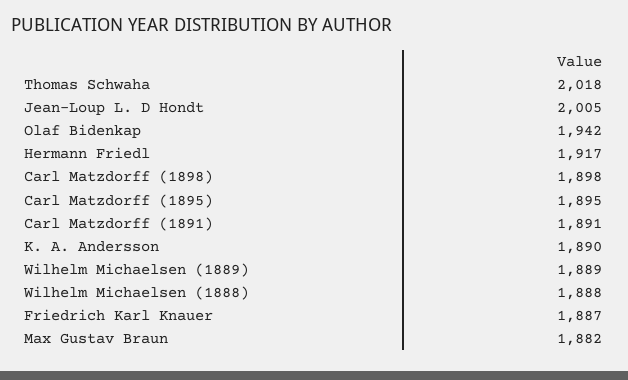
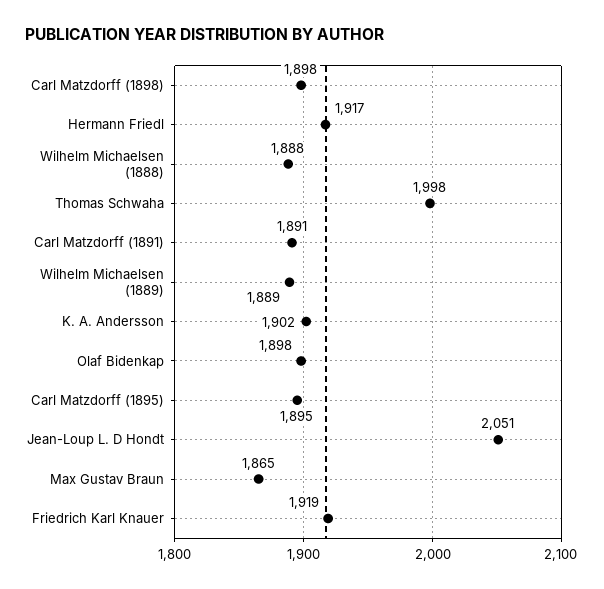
  {
-   "Thomas Schwaha": 2018,
+   "Thomas Schwaha": 1998,
-   "Jean-Loup L. D Hondt": 2005,
+   "Jean-Loup L. D Hondt": 2051,
-   "Olaf Bidenkap": 1942,
+   "Olaf Bidenkap": 1898,
    "Hermann Friedl": 1917,
    "Carl Matzdorff (1898)": 1898,
    "Carl Matzdorff (1895)": 1895,
    "Carl Matzdorff (1891)": 1891,
-   "K. A. Andersson": 1890,
+   "K. A. Andersson": 1902,
    "Wilhelm Michaelsen (1889)": 1889,
    "Wilhelm Michaelsen (1888)": 1888,
-   "Friedrich Karl Knauer": 1887,
+   "Friedrich Karl Knauer": 1919,
-   "Max Gustav Braun": 1882
+   "Max Gustav Braun": 1865
  }

